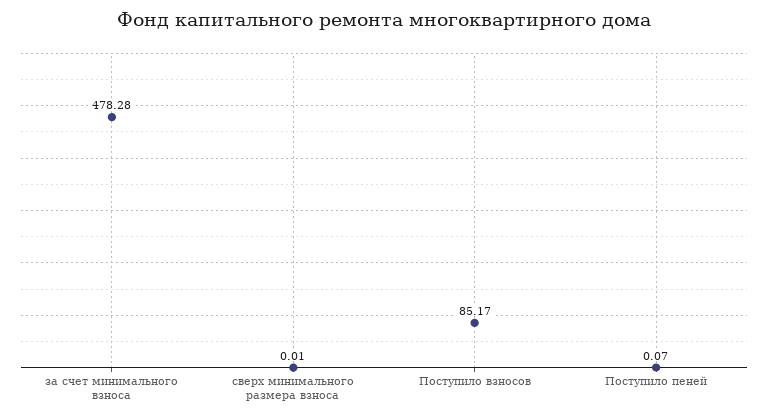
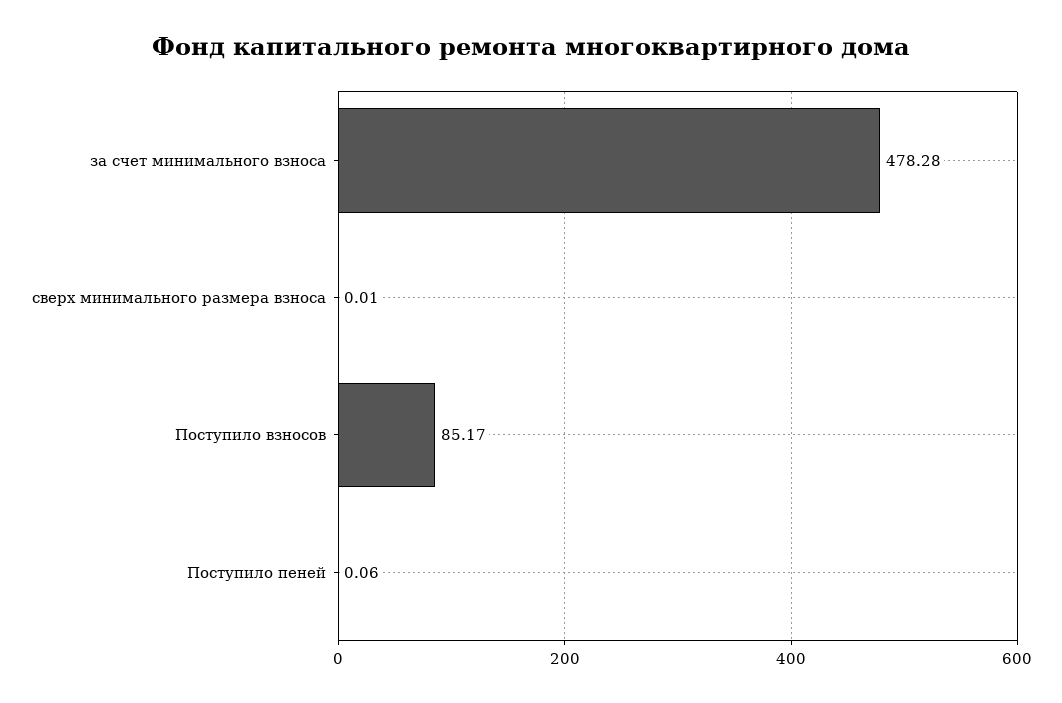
  {
    "за счет минимального взноса": 478.28,
    "сверх минимального размера взноса": 0.01,
    "Поступило взносов": 85.17,
-   "Поступило пеней": 0.07
+   "Поступило пеней": 0.06
  }

